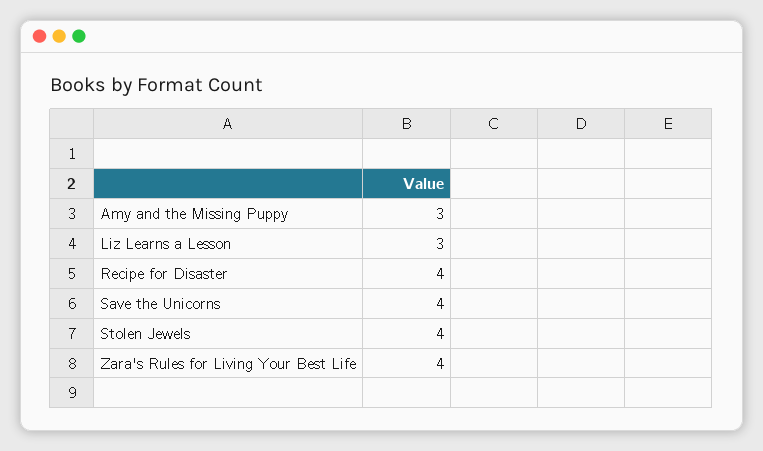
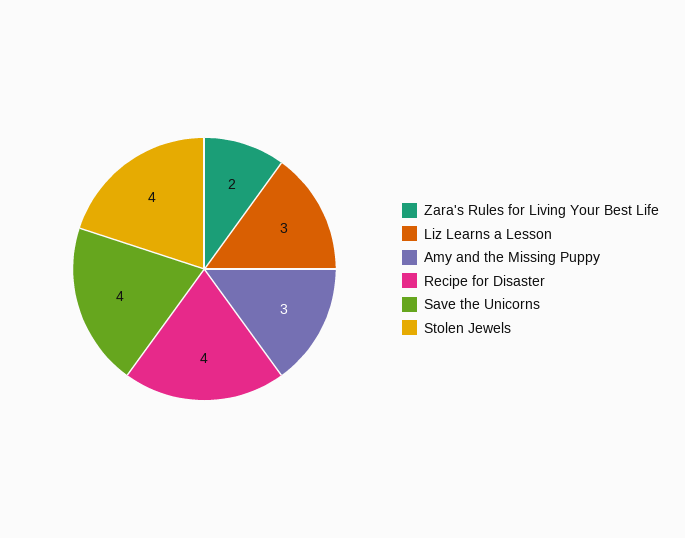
  {
    "Amy and the Missing Puppy": 3,
    "Liz Learns a Lesson": 3,
    "Recipe for Disaster": 4,
    "Save the Unicorns": 4,
    "Stolen Jewels": 4,
-   "Zara's Rules for Living Your Best Life": 4
+   "Zara's Rules for Living Your Best Life": 2
  }

